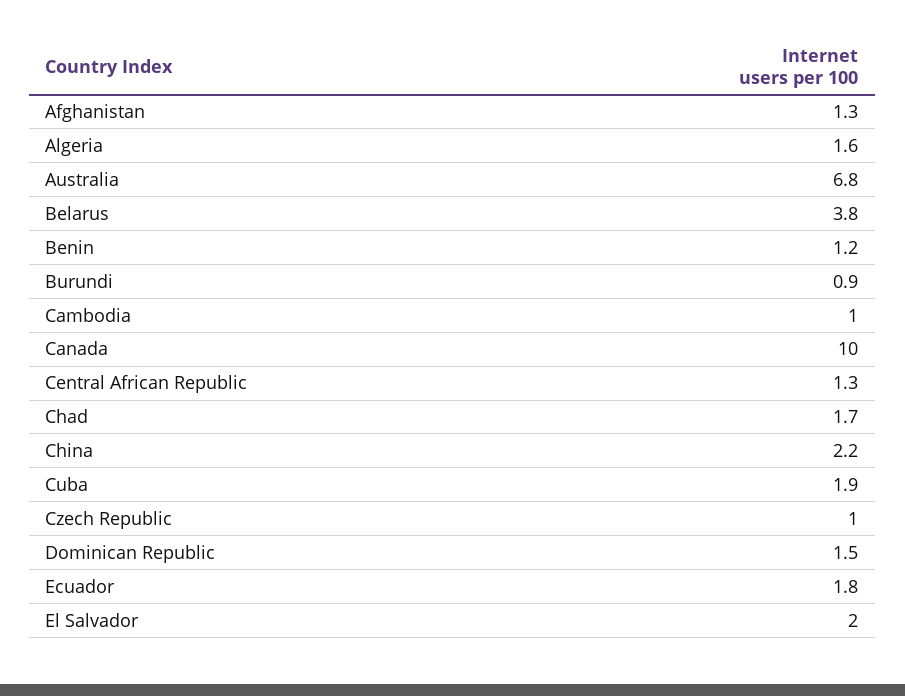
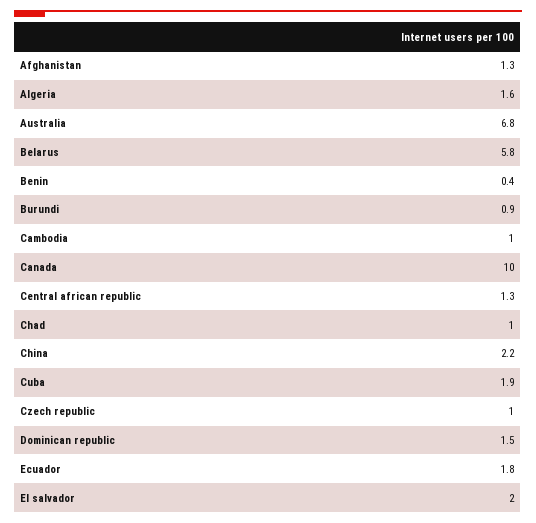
  {
    "Afghanistan": 1.3,
    "Algeria": 1.6,
    "Australia": 6.8,
-   "Belarus": 3.8,
+   "Belarus": 5.8,
-   "Benin": 1.2,
+   "Benin": 0.4,
    "Burundi": 0.9,
    "Cambodia": 1,
    "Canada": 10,
    "Central African Republic": 1.3,
-   "Chad": 1.7,
+   "Chad": 1,
    "China": 2.2,
    "Cuba": 1.9,
    "Czech Republic": 1,
    "Dominican Republic": 1.5,
    "Ecuador": 1.8,
    "El Salvador": 2
  }

